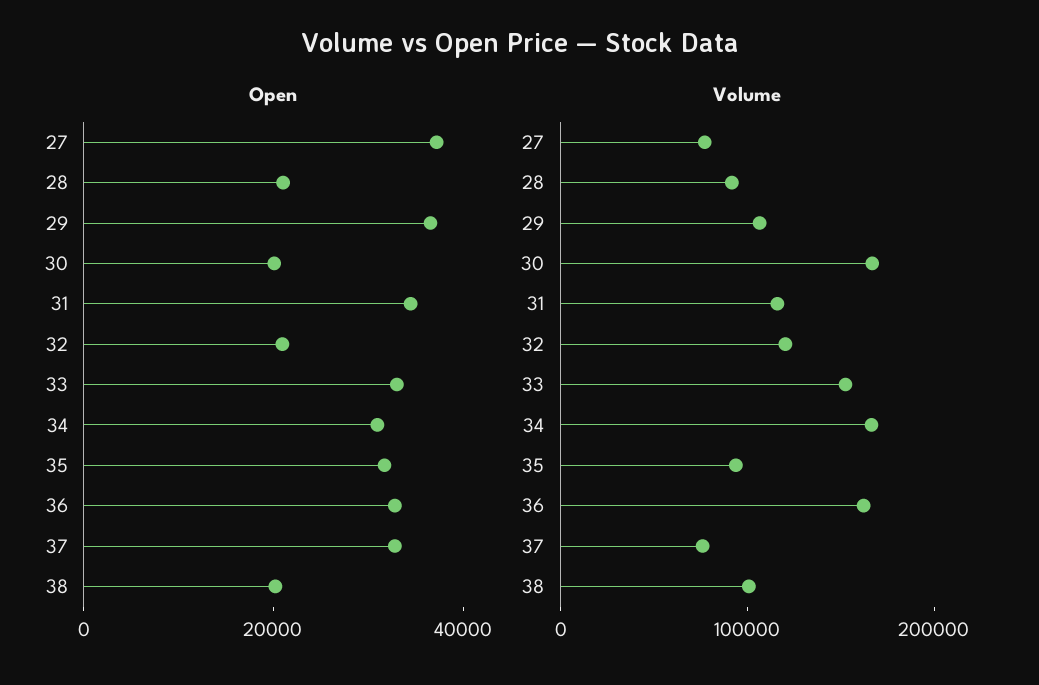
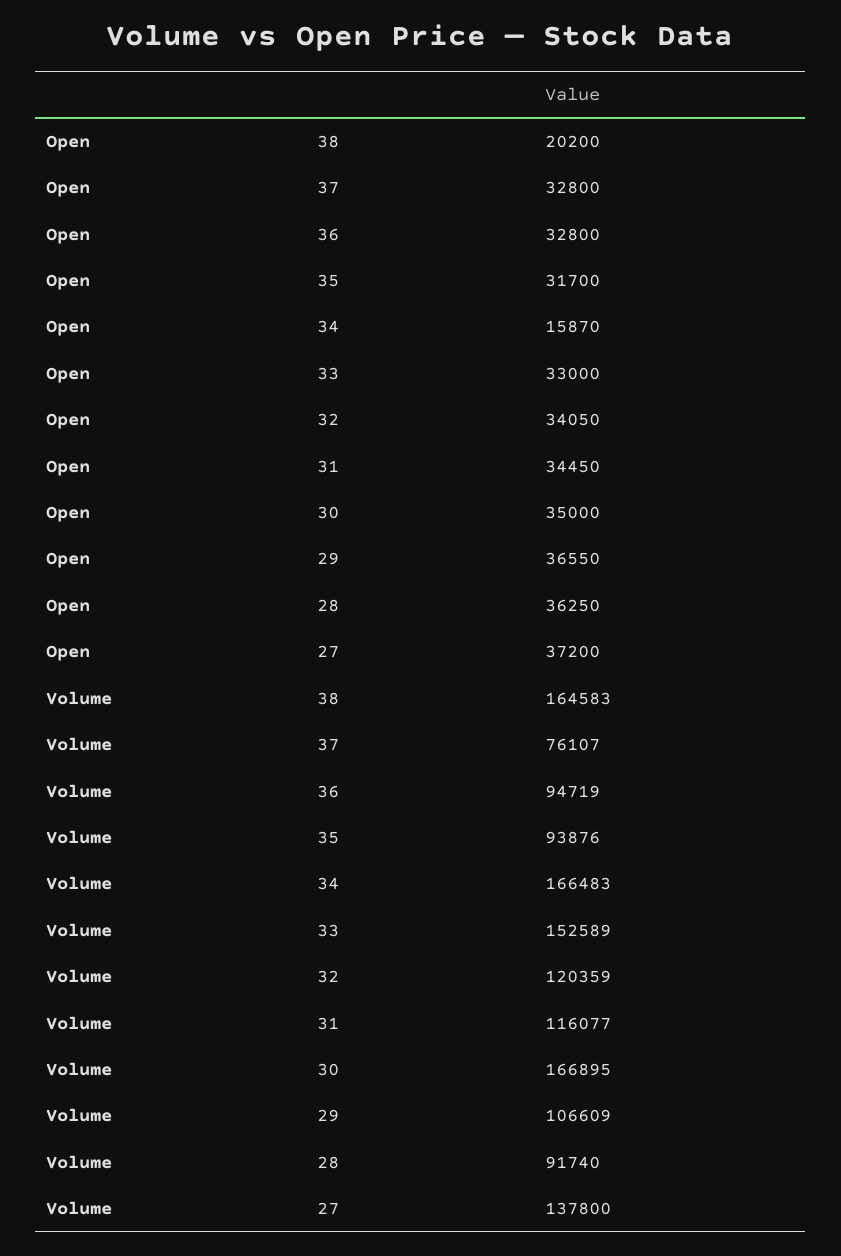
  {
    "Open": {
      "27": 37200,
-     "28": 20000,
+     "28": 36250,
      "29": 36550,
-     "30": 20000,
+     "30": 35000,
      "31": 34450,
-     "32": 20000,
+     "32": 34050,
      "33": 33000,
-     "34": 30000,
+     "34": 15870,
      "35": 31700,
      "36": 32800,
      "37": 32800,
      "38": 20200
    },
    "Volume": {
-     "27": 80000,
+     "27": 137800,
      "28": 91740,
      "29": 106609,
      "30": 166895,
      "31": 116077,
      "32": 120359,
      "33": 152589,
      "34": 166483,
      "35": 93876,
-     "36": 160000,
+     "36": 94719,
      "37": 76107,
-     "38": 100000
+     "38": 164583
    }
  }

